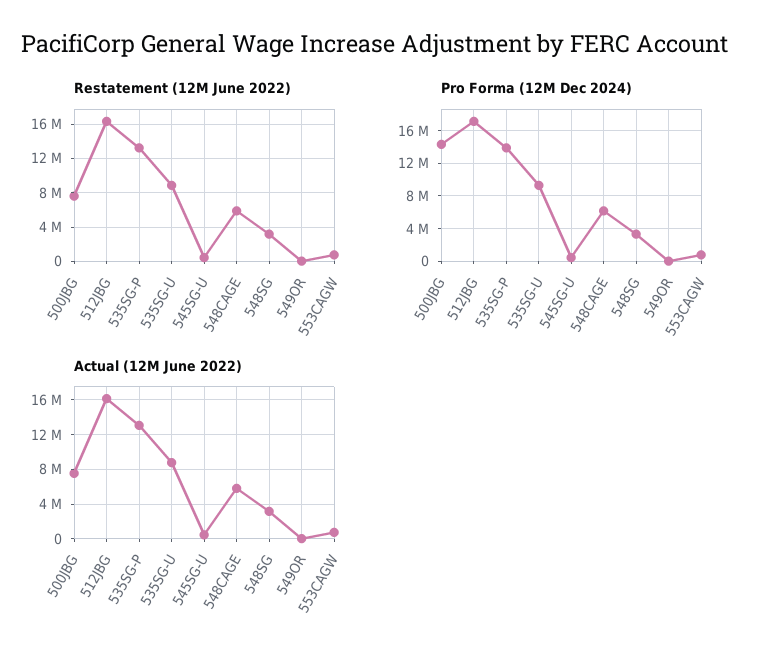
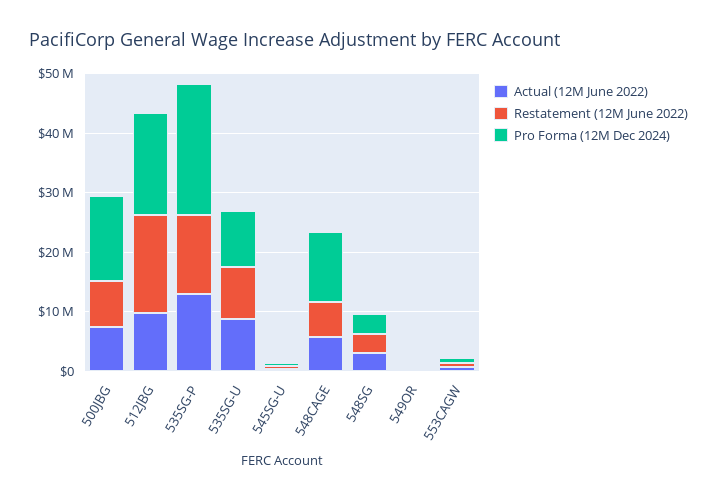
  {
    "Restatement (12M June 2022)": {
      "500JBG": 8000000,
      "512JBG": 16000000,
      "535SG-P": 13000000,
      "535SG-U": 9000000,
      "545SG-U": 0,
      "548CAGE": 6000000,
      "548SG": 3000000,
      "549OR": 0,
      "553CAGW": 1000000
    },
    "Pro Forma (12M Dec 2024)": {
      "500JBG": 14000000,
      "512JBG": 17000000,
-     "535SG-P": 14000000,
+     "535SG-P": 22000000,
      "535SG-U": 9000000,
      "545SG-U": 0,
-     "548CAGE": 6000000,
+     "548CAGE": 12000000,
      "548SG": 3000000,
      "549OR": 0,
      "553CAGW": 1000000
    },
    "Actual (12M June 2022)": {
      "500JBG": 8000000,
-     "512JBG": 16000000,
+     "512JBG": 10000000,
      "535SG-P": 13000000,
      "535SG-U": 9000000,
      "545SG-U": 0,
      "548CAGE": 6000000,
      "548SG": 3000000,
      "549OR": 0,
      "553CAGW": 1000000
    }
  }

